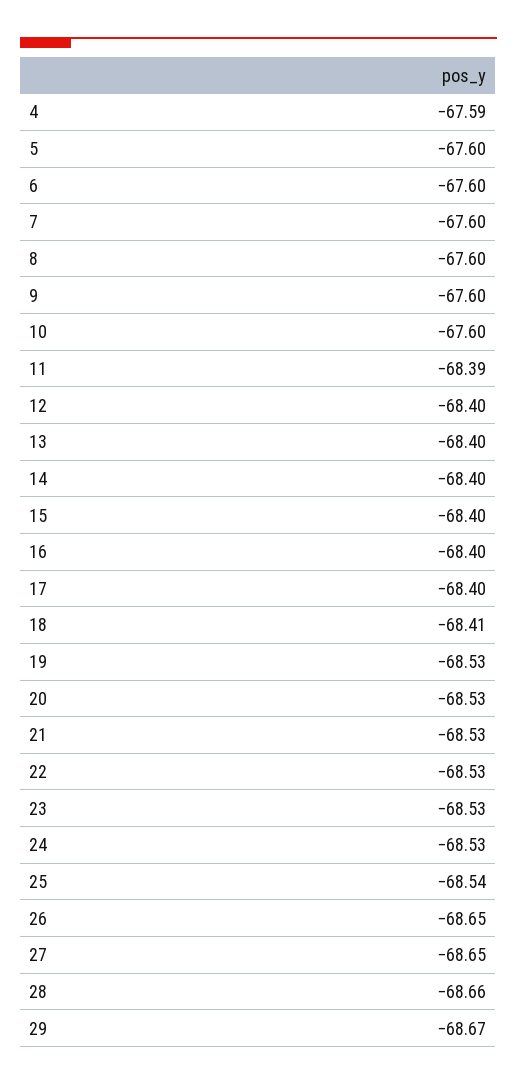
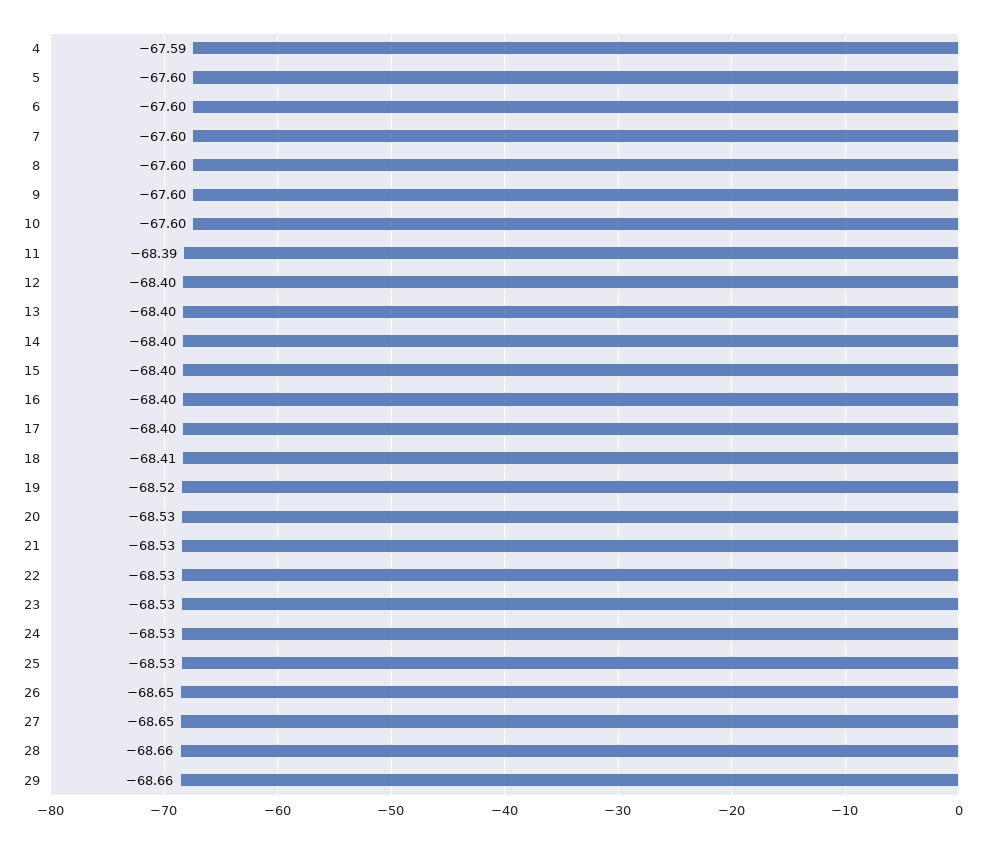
  {
    "4": -67.59,
    "5": -67.6,
    "6": -67.6,
    "7": -67.6,
    "8": -67.6,
    "9": -67.6,
    "10": -67.6,
    "11": -68.39,
    "12": -68.4,
    "13": -68.4,
    "14": -68.4,
    "15": -68.4,
    "16": -68.4,
    "17": -68.4,
    "18": -68.41,
-   "19": -68.53,
+   "19": -68.52,
    "20": -68.53,
    "21": -68.53,
    "22": -68.53,
    "23": -68.53,
    "24": -68.53,
-   "25": -68.54,
+   "25": -68.53,
    "26": -68.65,
    "27": -68.65,
    "28": -68.66,
-   "29": -68.67
+   "29": -68.66
  }

